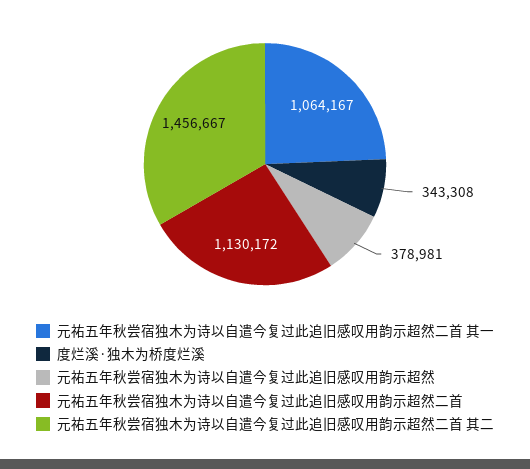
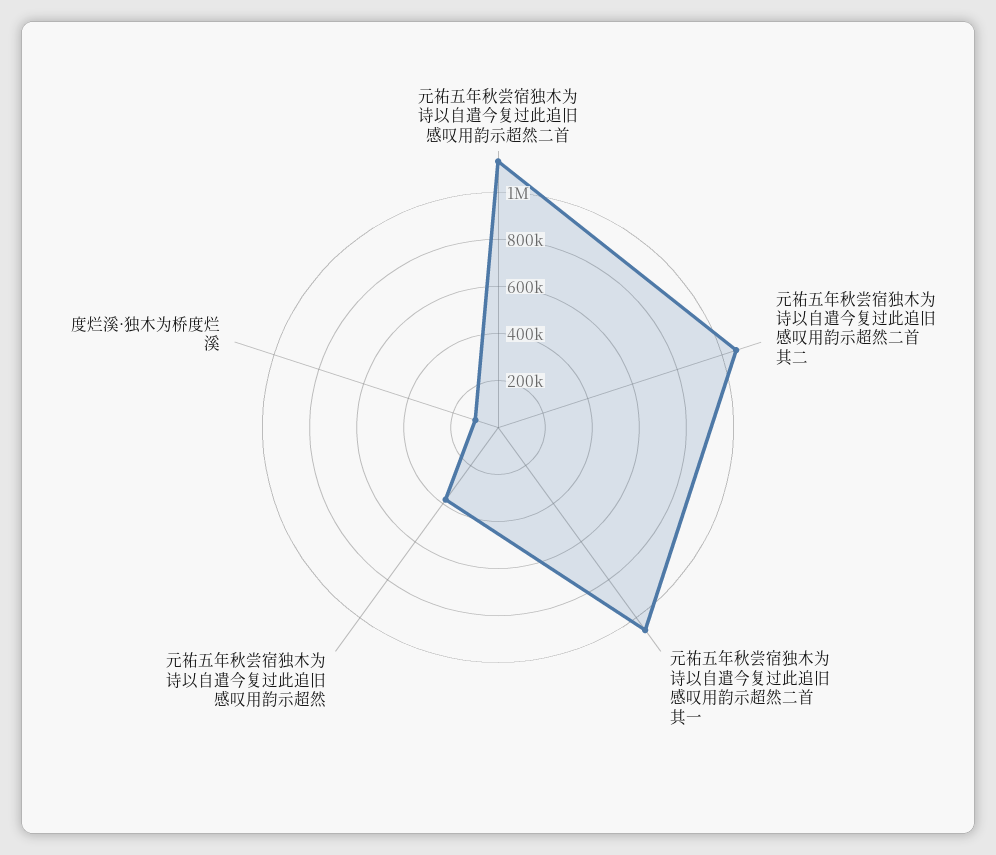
  {
    "元祐五年秋尝宿独木为诗以自遣今复过此追旧感叹用韵示超然二首 其一": 1064167,
-   "度烂溪·独木为桥度烂溪": 343308,
+   "度烂溪·独木为桥度烂溪": 100000,
    "元祐五年秋尝宿独木为诗以自遣今复过此追旧感叹用韵示超然": 378981,
    "元祐五年秋尝宿独木为诗以自遣今复过此追旧感叹用韵示超然二首": 1130172,
-   "元祐五年秋尝宿独木为诗以自遣今复过此追旧感叹用韵示超然二首 其二": 1456667
+   "元祐五年秋尝宿独木为诗以自遣今复过此追旧感叹用韵示超然二首 其二": 1050000
  }

